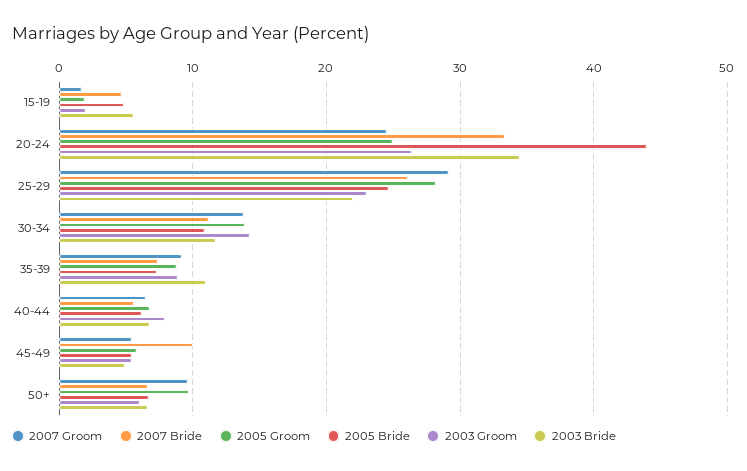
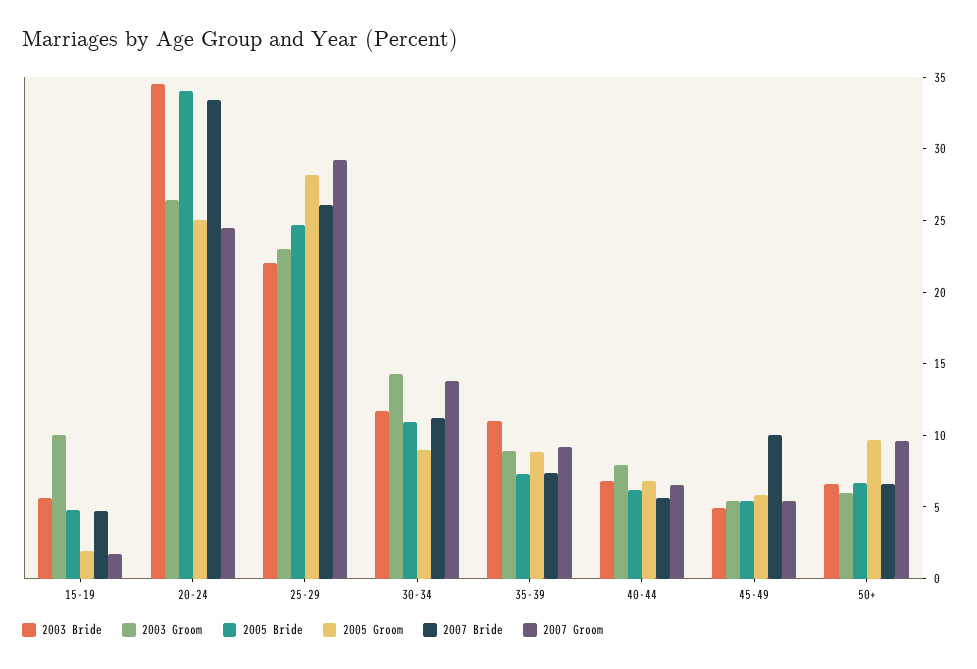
  {
    "2007 Groom": {
      "15-19": 2,
      "20-24": 25,
      "25-29": 29,
      "30-34": 14,
      "35-39": 9,
      "40-44": 7,
      "45-49": 5,
      "50+": 10
    },
    "2007 Bride": {
      "15-19": 5,
      "20-24": 33,
      "25-29": 26,
      "30-34": 11,
      "35-39": 7,
      "40-44": 6,
      "45-49": 10,
      "50+": 7
    },
    "2005 Groom": {
      "15-19": 2,
      "20-24": 25,
      "25-29": 28,
-     "30-34": 14,
+     "30-34": 9,
      "35-39": 9,
      "40-44": 7,
      "45-49": 6,
      "50+": 10
    },
    "2005 Bride": {
      "15-19": 5,
-     "20-24": 44,
+     "20-24": 34,
      "25-29": 25,
      "30-34": 11,
      "35-39": 7,
      "40-44": 6,
      "45-49": 5,
      "50+": 7
    },
    "2003 Groom": {
-     "15-19": 2,
+     "15-19": 10,
      "20-24": 26,
      "25-29": 23,
      "30-34": 14,
      "35-39": 9,
      "40-44": 8,
      "45-49": 5,
      "50+": 6
    },
    "2003 Bride": {
      "15-19": 6,
      "20-24": 35,
      "25-29": 22,
      "30-34": 12,
      "35-39": 11,
      "40-44": 7,
      "45-49": 5,
      "50+": 7
    }
  }

